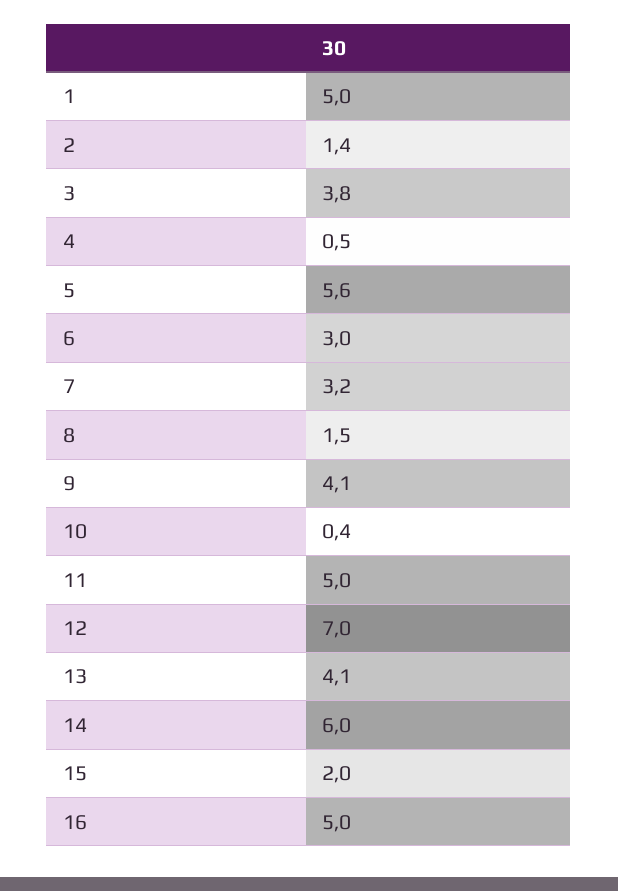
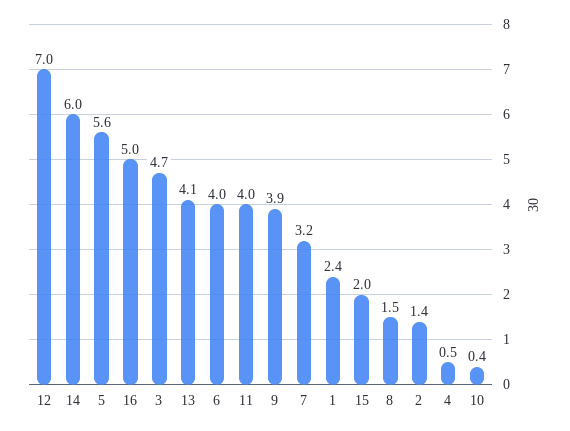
  {
-   "1": 5,
+   "1": 2.4,
    "2": 1.4,
-   "3": 3.8,
+   "3": 4.7,
    "4": 0.5,
    "5": 5.6,
-   "6": 3,
+   "6": 4,
    "7": 3.2,
    "8": 1.5,
-   "9": 4.1,
+   "9": 3.9,
    "10": 0.4,
-   "11": 5,
+   "11": 4,
    "12": 7,
    "13": 4.1,
    "14": 6,
    "15": 2,
    "16": 5
  }

